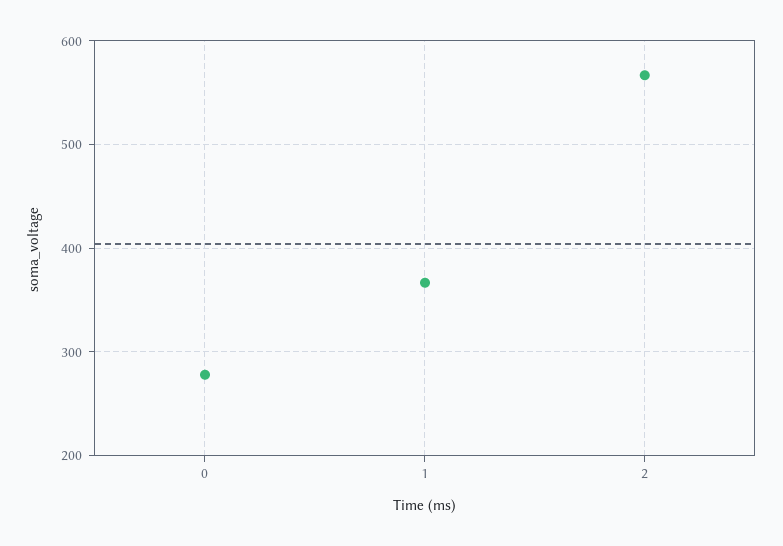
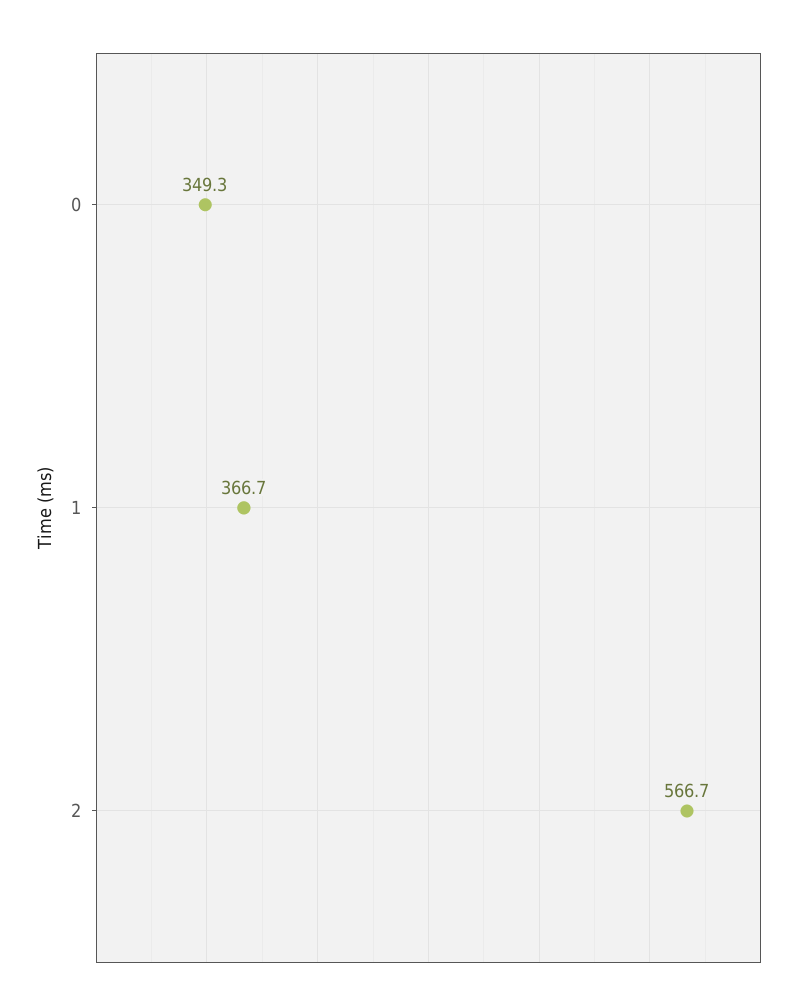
  {
-   "0": 280,
+   "0": 349.3,
    "1": 366.7,
    "2": 566.7
  }

